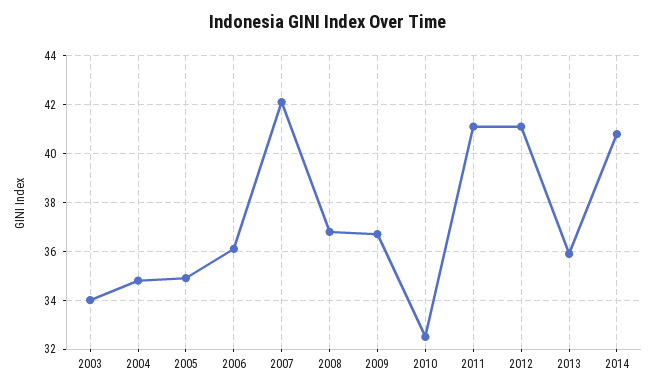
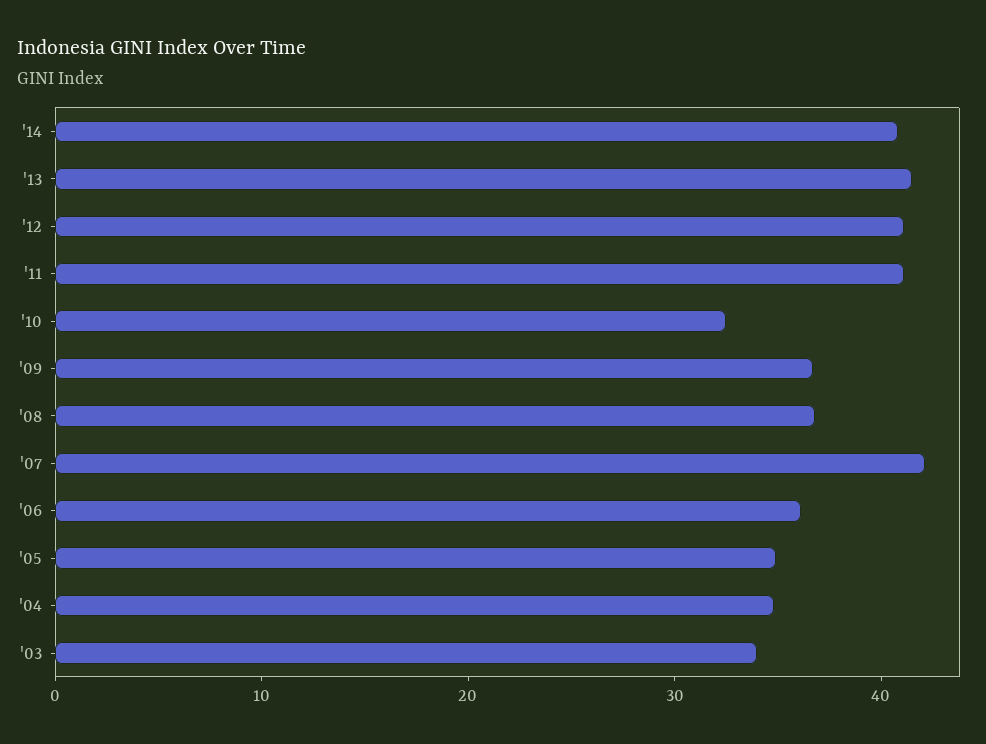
  {
    "2003": 34,
    "2004": 35,
    "2005": 35,
    "2006": 36,
    "2007": 42,
    "2008": 37,
    "2009": 36.5,
    "2010": 32.5,
    "2011": 41,
    "2012": 41,
-   "2013": 36,
+   "2013": 42,
    "2014": 41
  }

